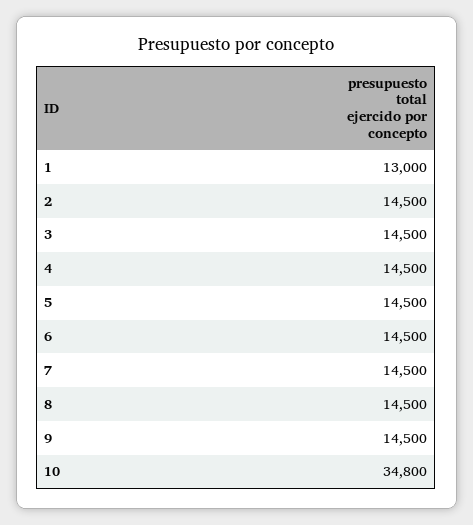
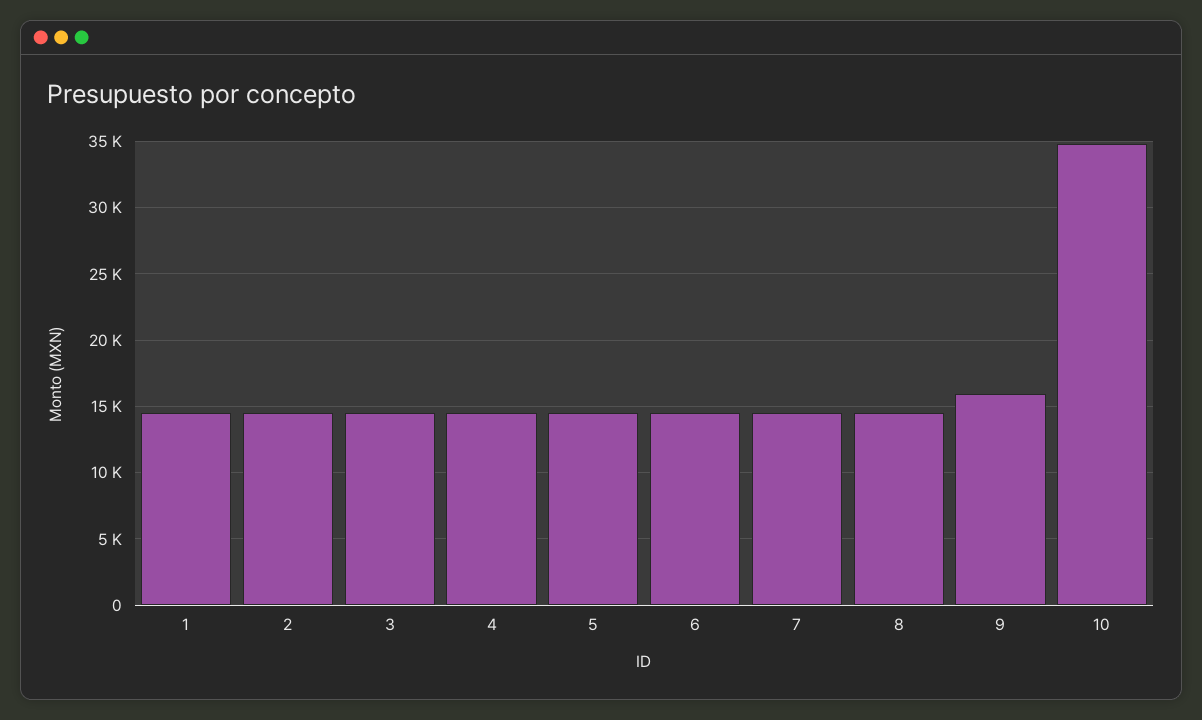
  {
-   "1": 13000,
+   "1": 14500,
    "2": 14500,
    "3": 14500,
    "4": 14500,
    "5": 14500,
    "6": 14500,
    "7": 14500,
    "8": 14500,
-   "9": 14500,
+   "9": 16000,
    "10": 34800
  }

